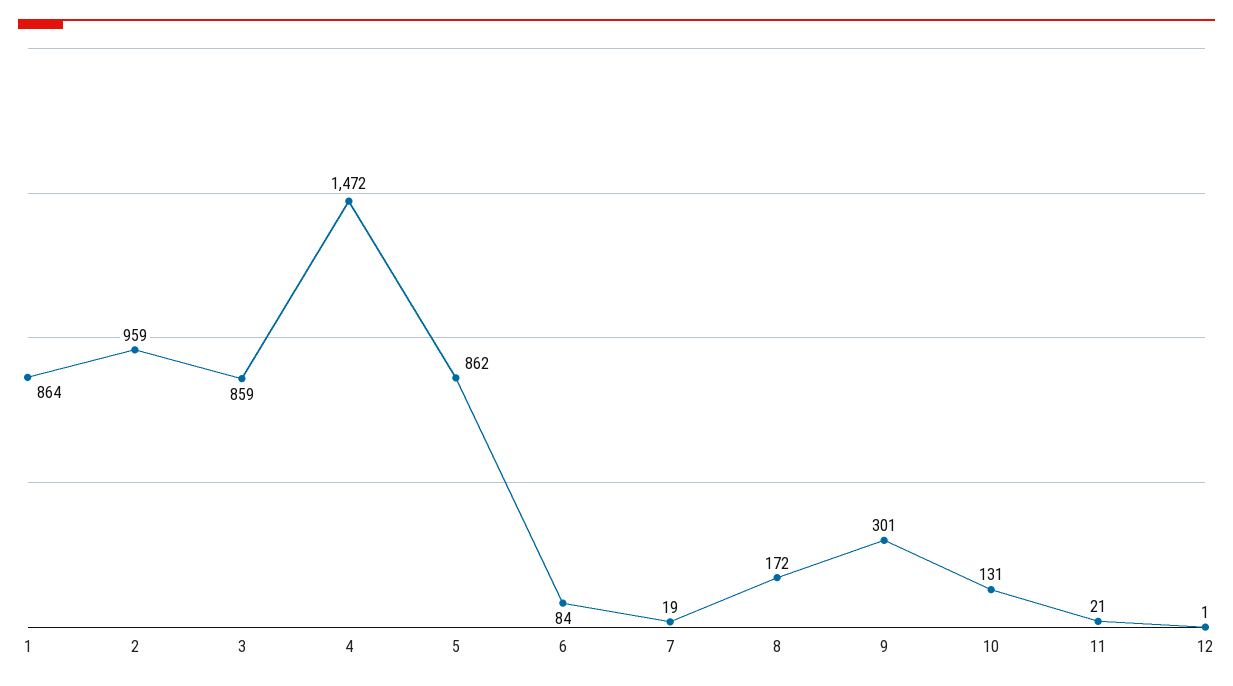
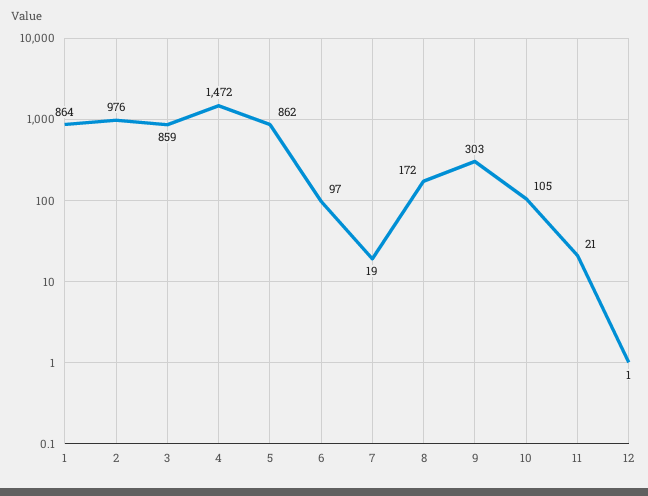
  {
    "1": 864,
-   "2": 959,
+   "2": 976,
    "3": 859,
    "4": 1472,
    "5": 862,
-   "6": 84,
+   "6": 97,
    "7": 19,
    "8": 172,
-   "9": 301,
+   "9": 303,
-   "10": 131,
+   "10": 105,
    "11": 21,
    "12": 1
  }

